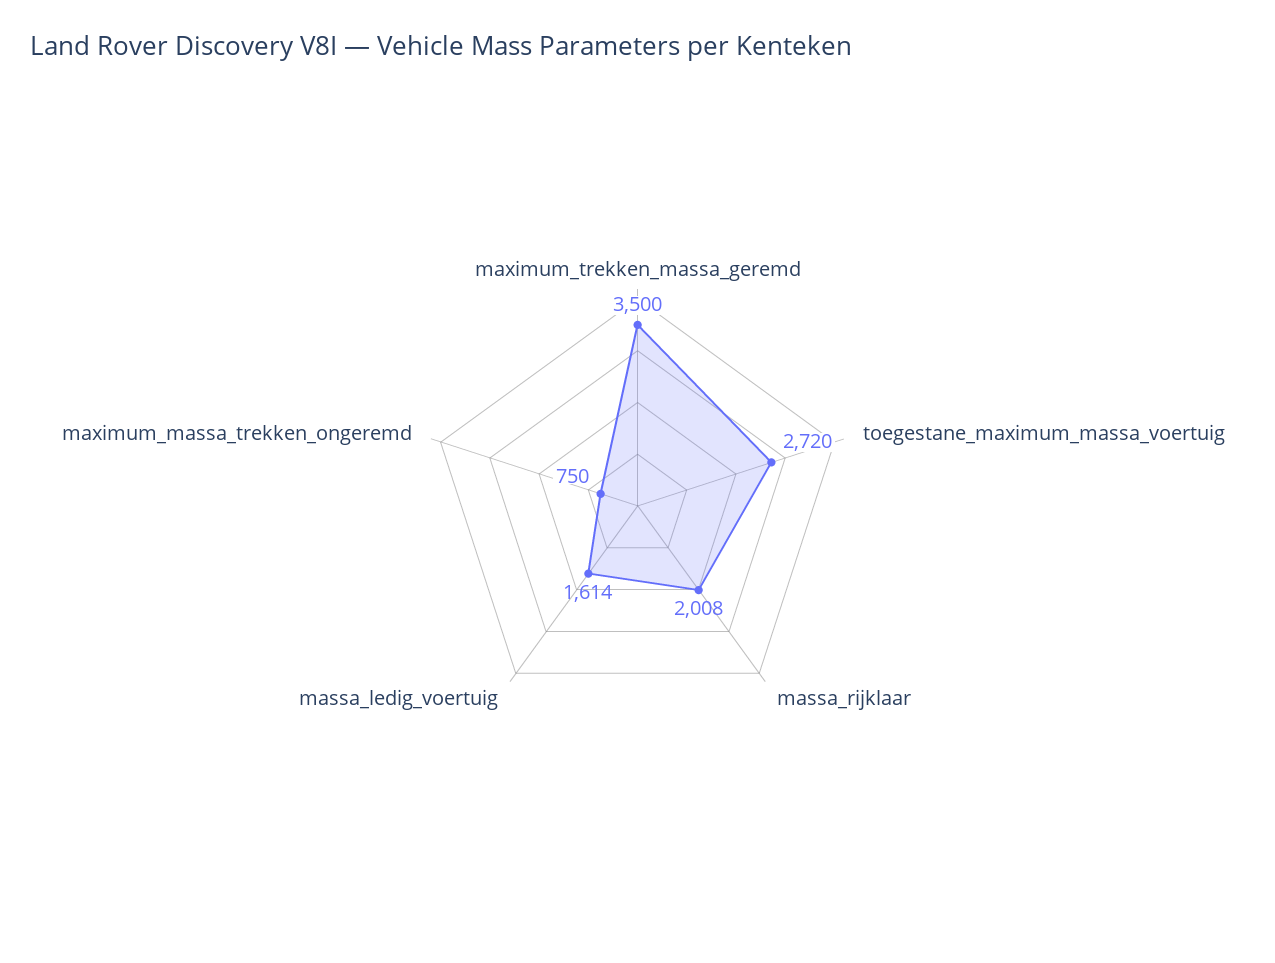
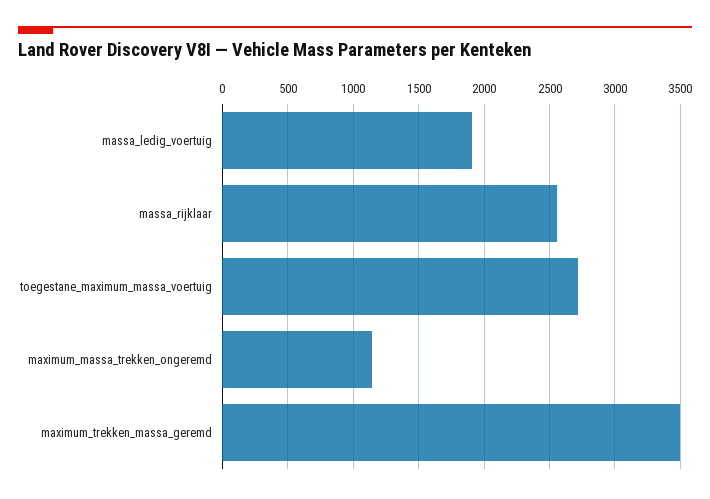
  {
    "maximum_trekken_massa_geremd": 3500,
    "toegestane_maximum_massa_voertuig": 2720,
-   "massa_rijklaar": 2008,
+   "massa_rijklaar": 2550,
-   "massa_ledig_voertuig": 1614,
+   "massa_ledig_voertuig": 1900,
-   "maximum_massa_trekken_ongeremd": 750
+   "maximum_massa_trekken_ongeremd": 1150
  }

